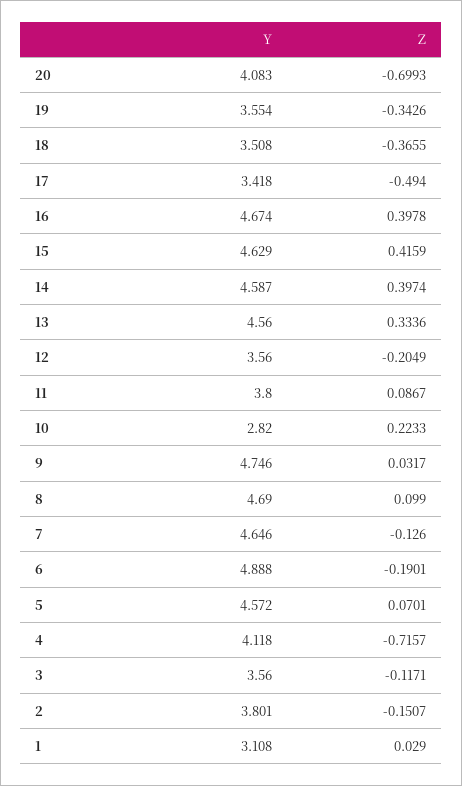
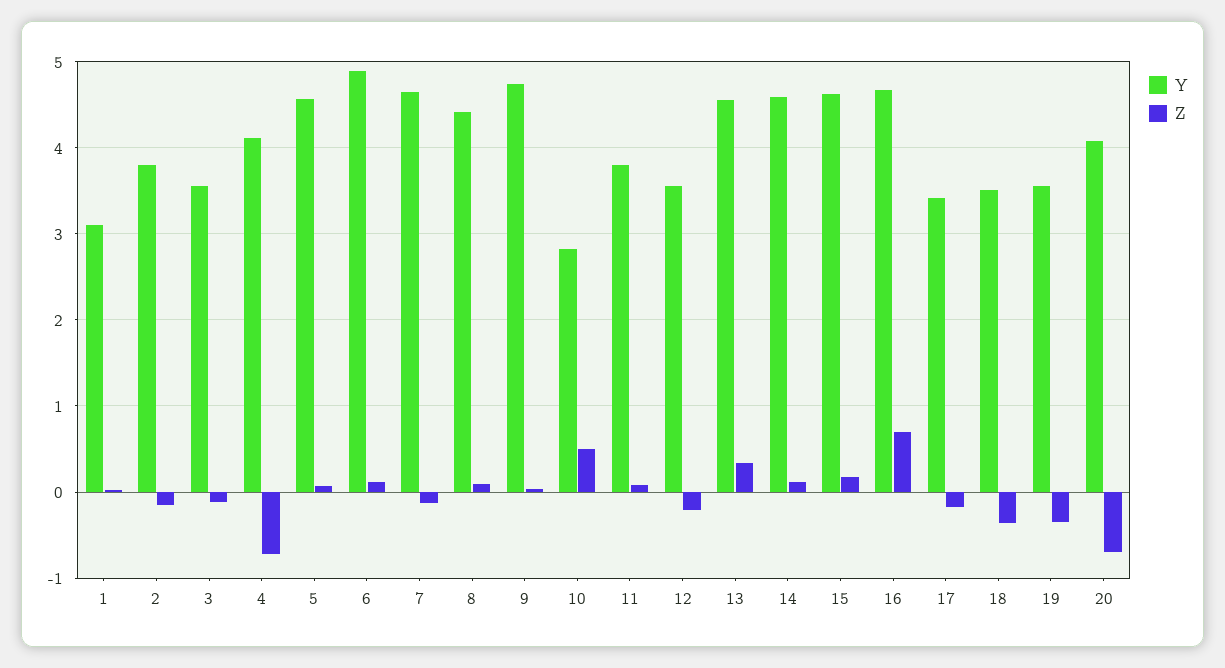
  {
    "Y": {
      "20": 4.083,
      "19": 3.554,
      "18": 3.508,
      "17": 3.418,
      "16": 4.674,
      "15": 4.629,
      "14": 4.587,
      "13": 4.56,
      "12": 3.56,
      "11": 3.8,
      "10": 2.82,
      "9": 4.746,
-     "8": 4.69,
+     "8": 4.4,
      "7": 4.646,
      "6": 4.888,
      "5": 4.572,
      "4": 4.118,
      "3": 3.56,
      "2": 3.801,
      "1": 3.108
    },
    "Z": {
      "20": -0.6993,
      "19": -0.3426,
      "18": -0.3655,
-     "17": -0.494,
+     "17": -0.2,
-     "16": 0.3978,
+     "16": 0.7,
-     "15": 0.4159,
+     "15": 0.2,
-     "14": 0.3974,
+     "14": 0.1,
      "13": 0.3336,
      "12": -0.2049,
      "11": 0.0867,
-     "10": 0.2233,
+     "10": 0.5,
      "9": 0.0317,
      "8": 0.099,
      "7": -0.126,
-     "6": -0.1901,
+     "6": 0.1,
      "5": 0.0701,
      "4": -0.7157,
      "3": -0.1171,
      "2": -0.1507,
      "1": 0.029
    }
  }

